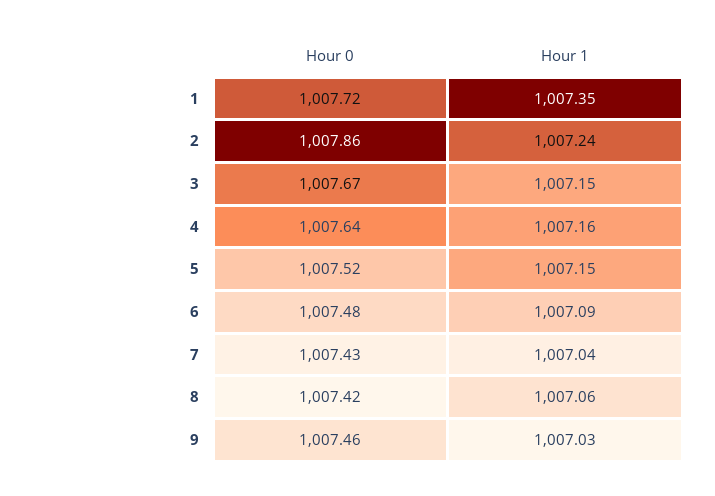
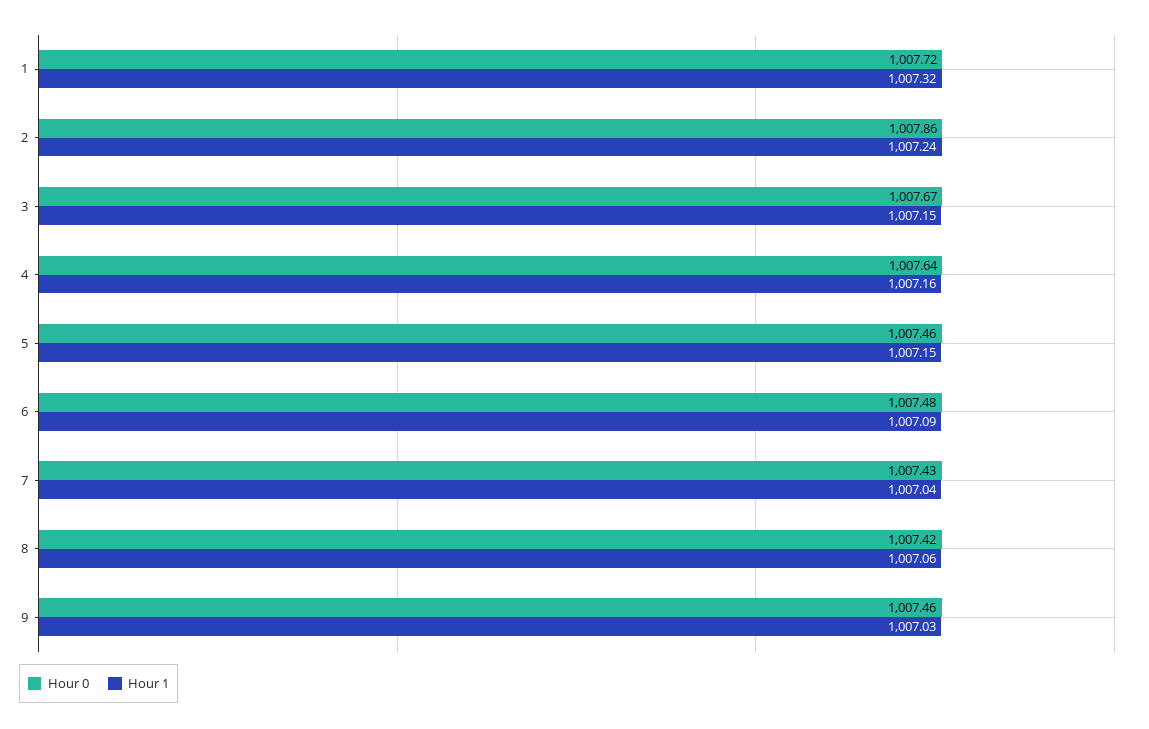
  {
    "Hour 0": {
      "1": 1007.72,
      "2": 1007.86,
      "3": 1007.67,
      "4": 1007.64,
-     "5": 1007.52,
+     "5": 1007.46,
      "6": 1007.48,
      "7": 1007.43,
      "8": 1007.42,
      "9": 1007.46
    },
    "Hour 1": {
-     "1": 1007.35,
+     "1": 1007.32,
      "2": 1007.24,
      "3": 1007.15,
      "4": 1007.16,
      "5": 1007.15,
      "6": 1007.09,
      "7": 1007.04,
      "8": 1007.06,
      "9": 1007.03
    }
  }

